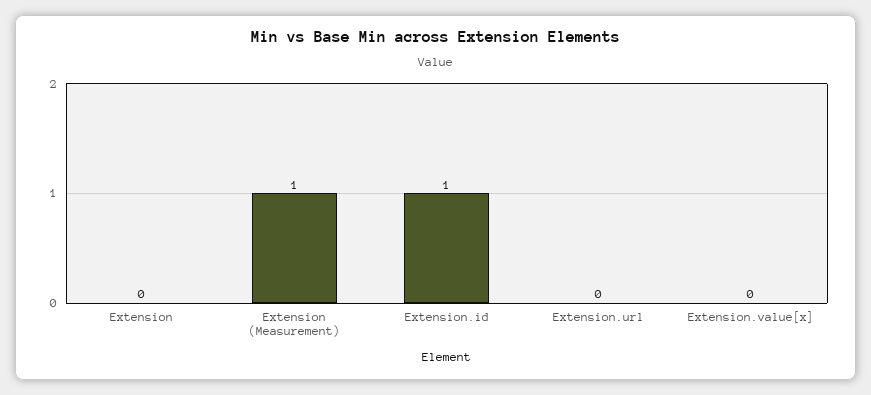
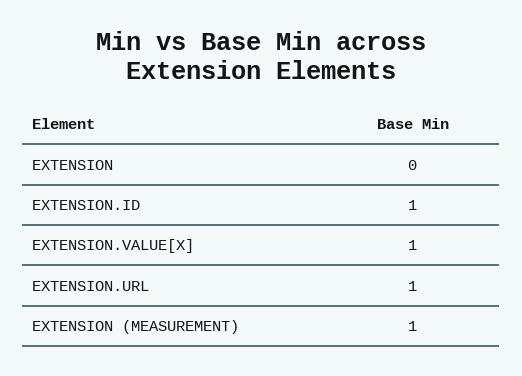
  {
    "Extension": 0,
    "Extension (Measurement)": 1,
    "Extension.id": 1,
-   "Extension.url": 0,
+   "Extension.url": 1,
-   "Extension.value[x]": 0
+   "Extension.value[x]": 1
  }

